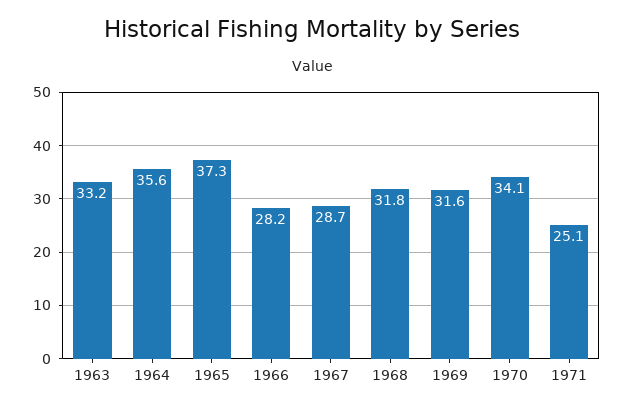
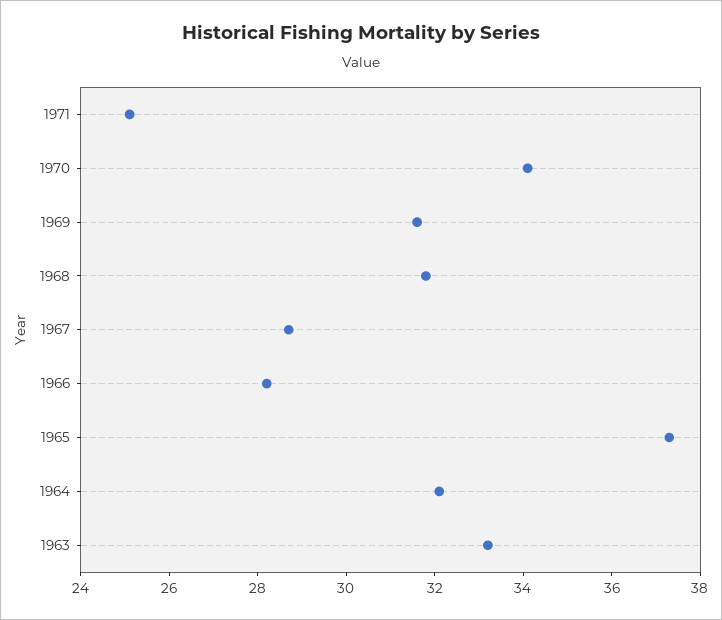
  {
    "1963": 33.2,
-   "1964": 35.6,
+   "1964": 32,
    "1965": 37.3,
    "1966": 28.2,
    "1967": 28.7,
    "1968": 31.8,
    "1969": 31.6,
    "1970": 34.1,
    "1971": 25.1
  }

